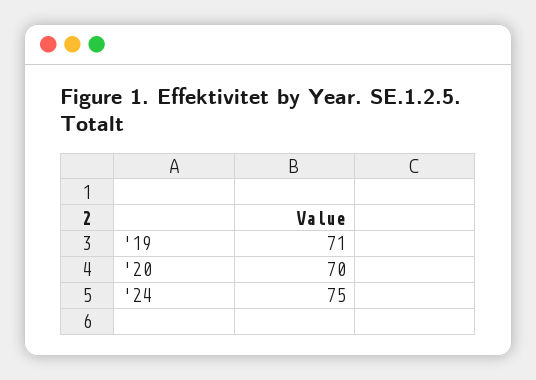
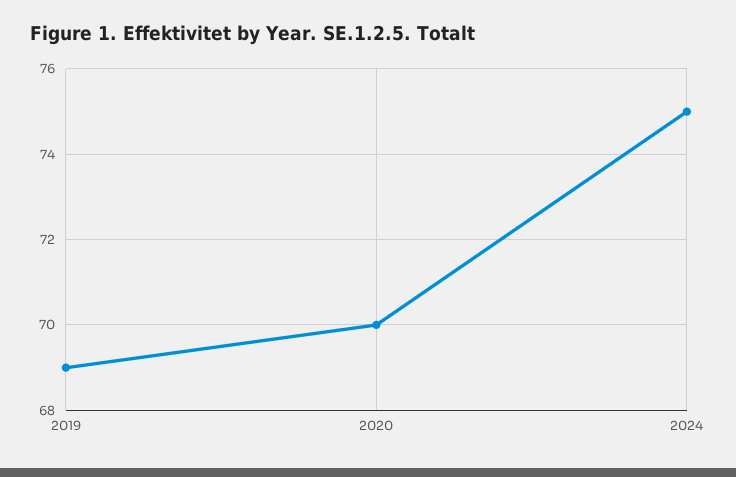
  {
-   "'19": 71,
+   "'19": 69,
    "'20": 70,
    "'24": 75
  }

